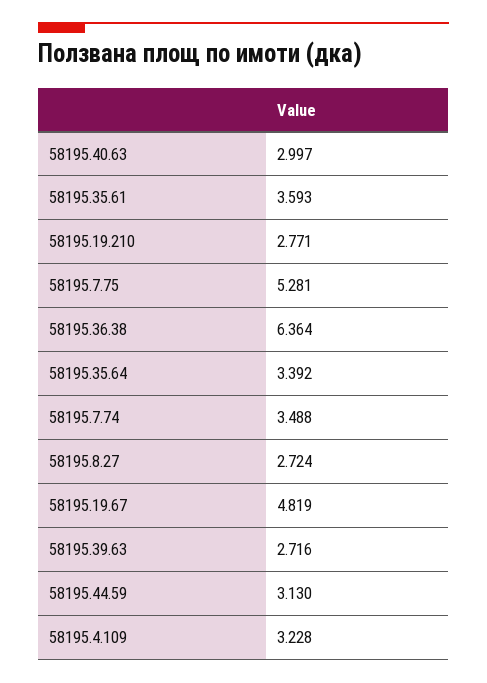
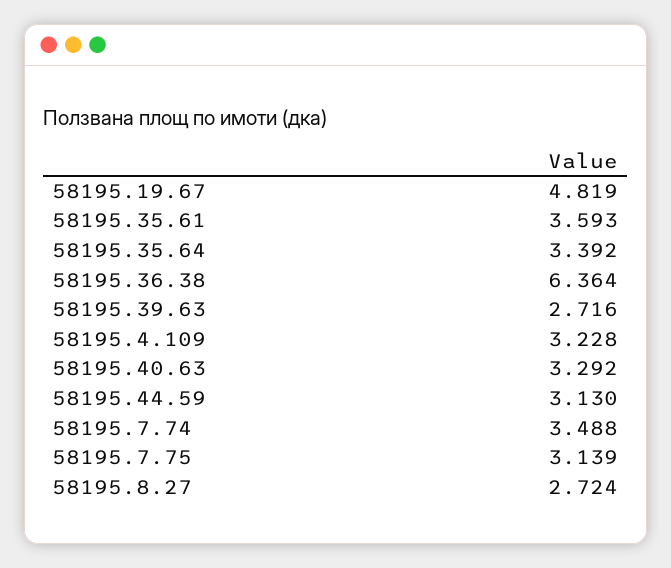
  {
-   "58195.40.63": 2.997,
+   "58195.40.63": 3.292,
    "58195.35.61": 3.593,
-   "58195.19.210": 2.771,
-   "58195.7.75": 5.281,
+   "58195.7.75": 3.139,
    "58195.36.38": 6.364,
    "58195.35.64": 3.392,
    "58195.7.74": 3.488,
    "58195.8.27": 2.724,
    "58195.19.67": 4.819,
    "58195.39.63": 2.716,
    "58195.44.59": 3.13,
    "58195.4.109": 3.228
  }

